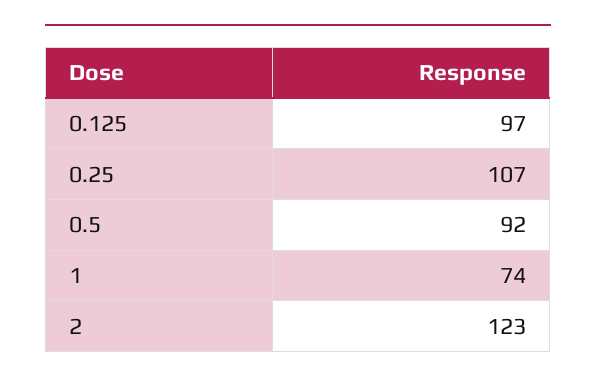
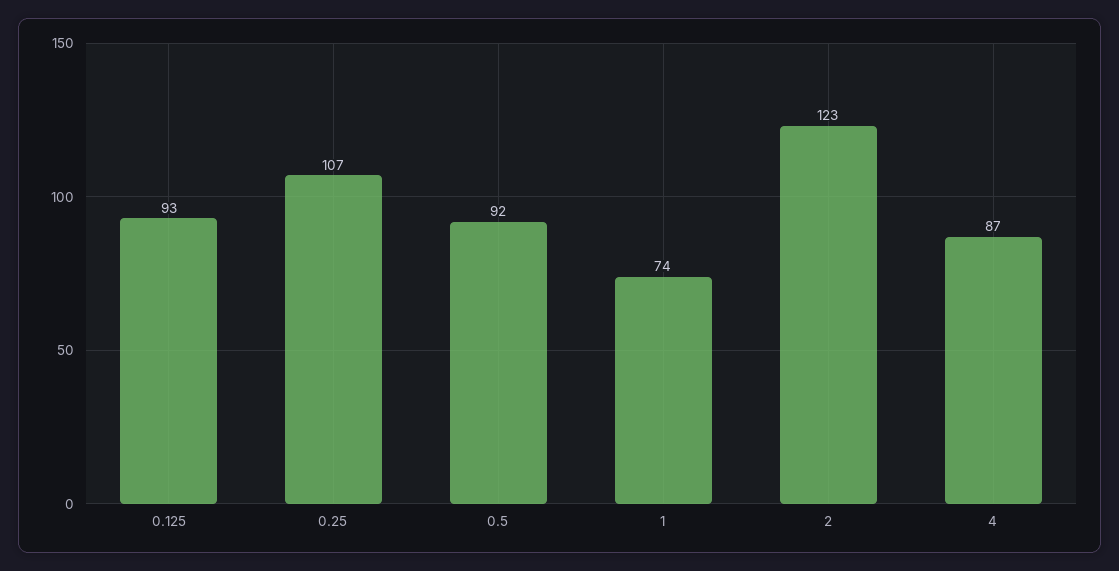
  {
-   "0.125": 97,
+   "0.125": 93,
    "0.25": 107,
    "0.5": 92,
    "1": 74,
-   "2": 123
+   "2": 123,
+   "4": 87
  }

